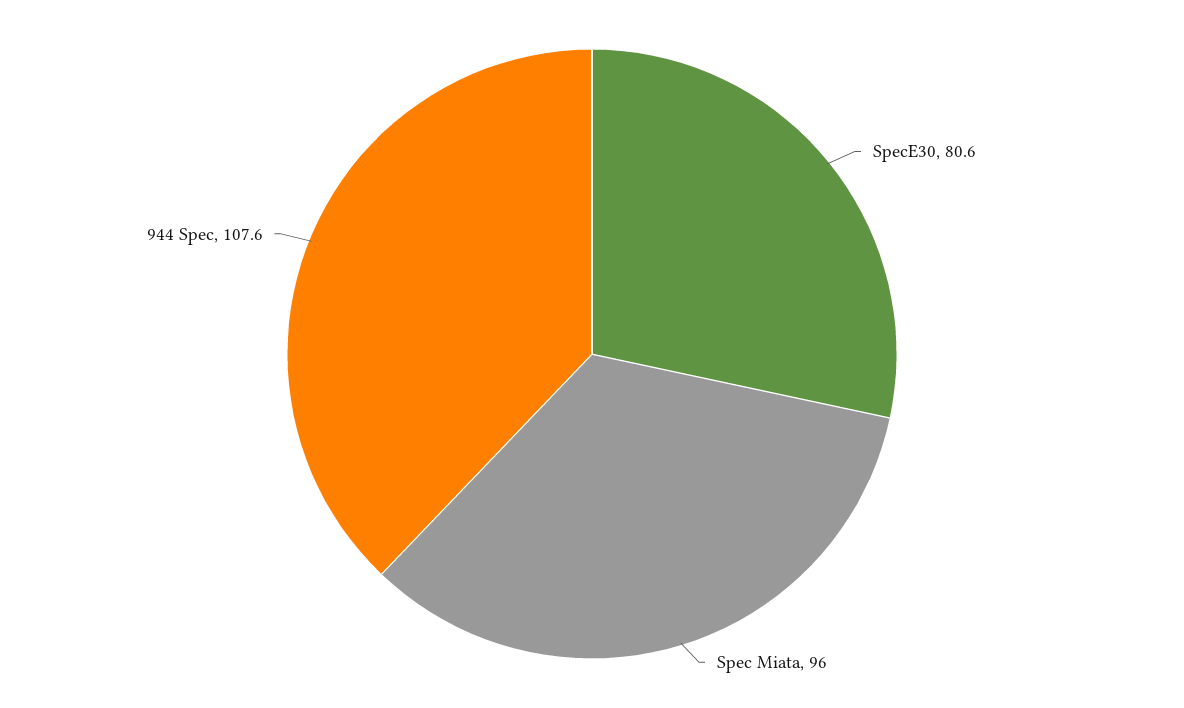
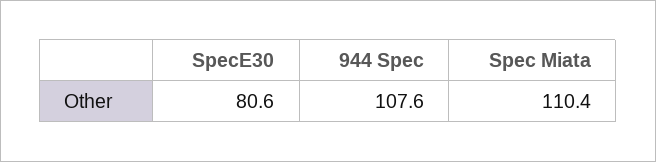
  {
    "SpecE30": 80.6,
-   "Spec Miata": 96,
+   "Spec Miata": 110.4,
    "944 Spec": 107.6
  }

